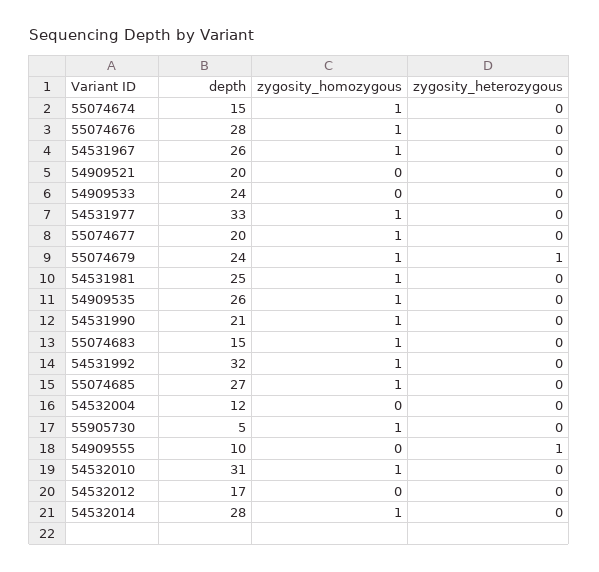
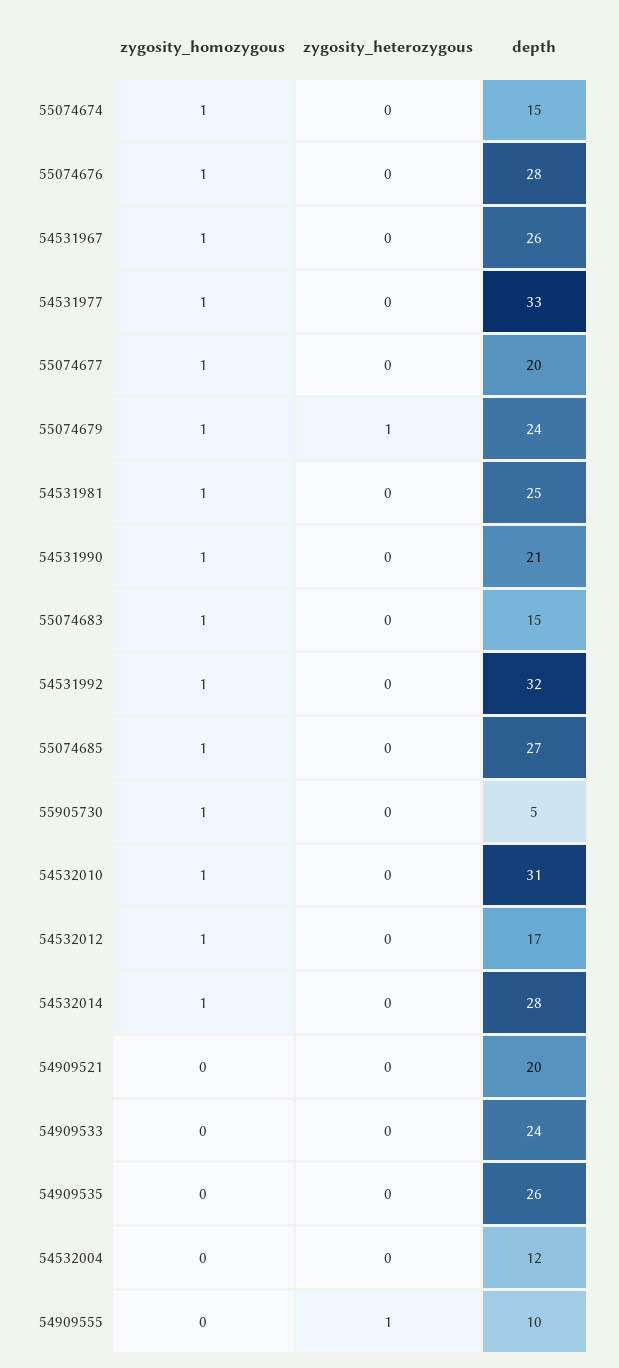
  {
    "depth": {
      "55074674": 15,
      "55074676": 28,
      "54531967": 26,
      "54909521": 20,
      "54909533": 24,
      "54531977": 33,
      "55074677": 20,
      "55074679": 24,
      "54531981": 25,
      "54909535": 26,
      "54531990": 21,
      "55074683": 15,
      "54531992": 32,
      "55074685": 27,
      "54532004": 12,
      "55905730": 5,
      "54909555": 10,
      "54532010": 31,
      "54532012": 17,
      "54532014": 28
    },
    "zygosity_homozygous": {
      "55074674": 1,
      "55074676": 1,
      "54531967": 1,
      "54909521": 0,
      "54909533": 0,
      "54531977": 1,
      "55074677": 1,
      "55074679": 1,
      "54531981": 1,
-     "54909535": 1,
+     "54909535": 0,
      "54531990": 1,
      "55074683": 1,
      "54531992": 1,
      "55074685": 1,
      "54532004": 0,
      "55905730": 1,
      "54909555": 0,
      "54532010": 1,
-     "54532012": 0,
+     "54532012": 1,
      "54532014": 1
    },
    "zygosity_heterozygous": {
      "55074674": 0,
      "55074676": 0,
      "54531967": 0,
      "54909521": 0,
      "54909533": 0,
      "54531977": 0,
      "55074677": 0,
      "55074679": 1,
      "54531981": 0,
      "54909535": 0,
      "54531990": 0,
      "55074683": 0,
      "54531992": 0,
      "55074685": 0,
      "54532004": 0,
      "55905730": 0,
      "54909555": 1,
      "54532010": 0,
      "54532012": 0,
      "54532014": 0
    }
  }

